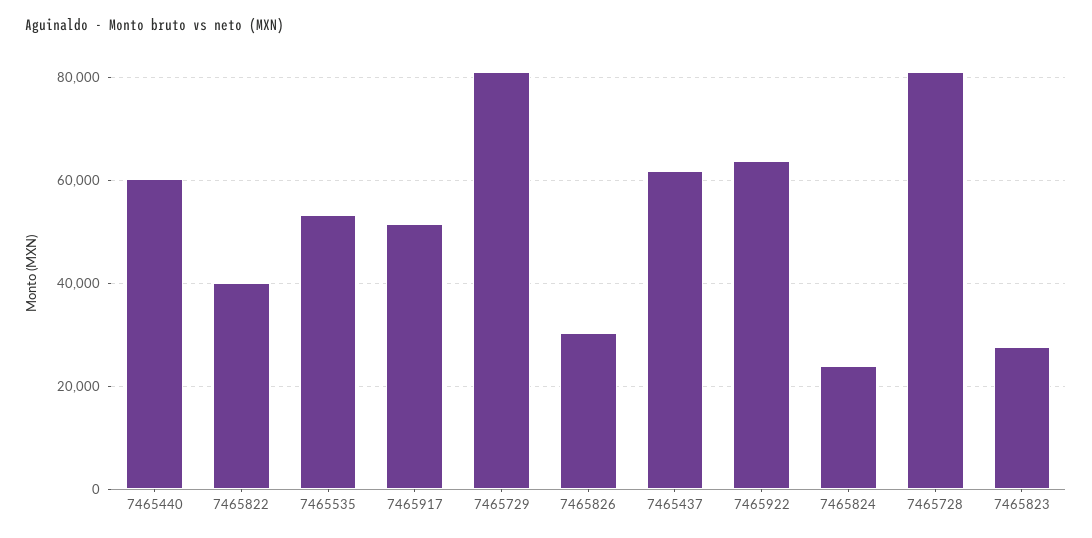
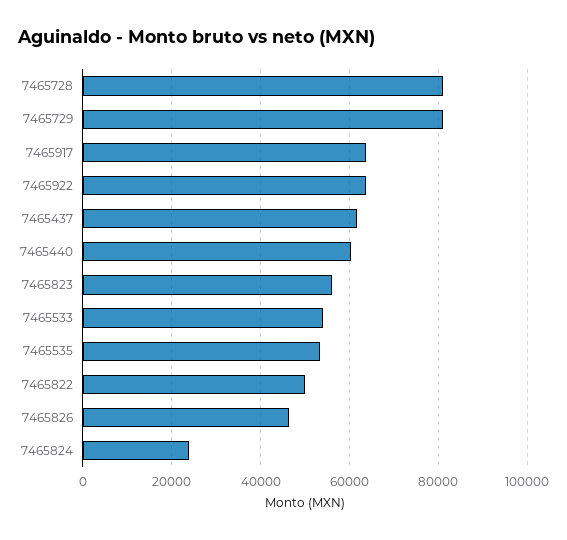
  {
    "7465440": 60000,
-   "7465822": 40000,
+   "7465822": 50000,
    "7465535": 54000,
-   "7465917": 52000,
+   "7465917": 64000,
    "7465729": 82000,
-   "7465826": 30000,
+   "7465826": 46000,
    "7465437": 62000,
    "7465922": 64000,
    "7465824": 24000,
    "7465728": 82000,
-   "7465823": 28000
+   "7465823": 56000,
+   "7465533": 54000
  }

